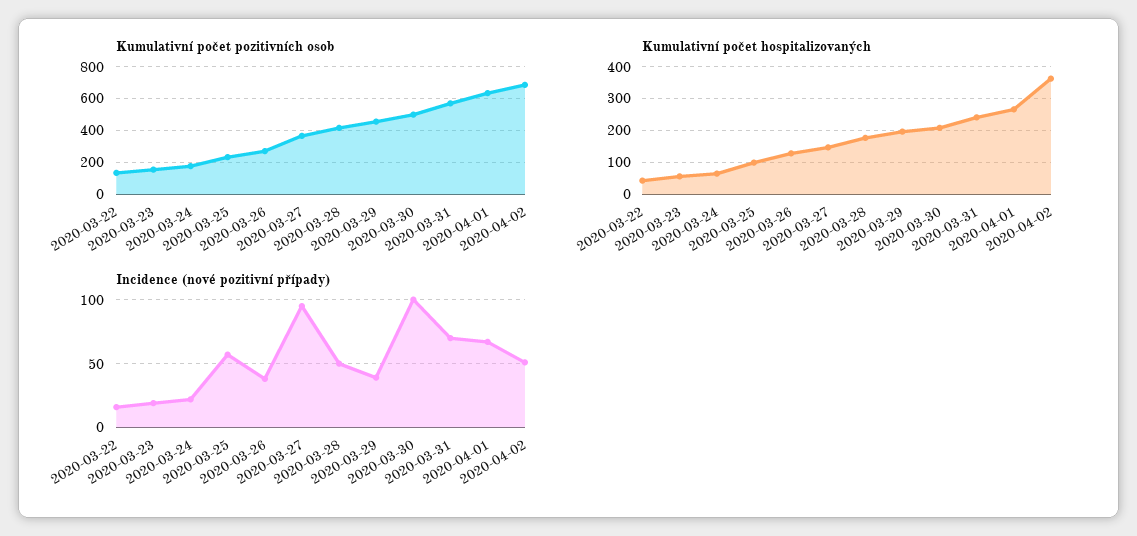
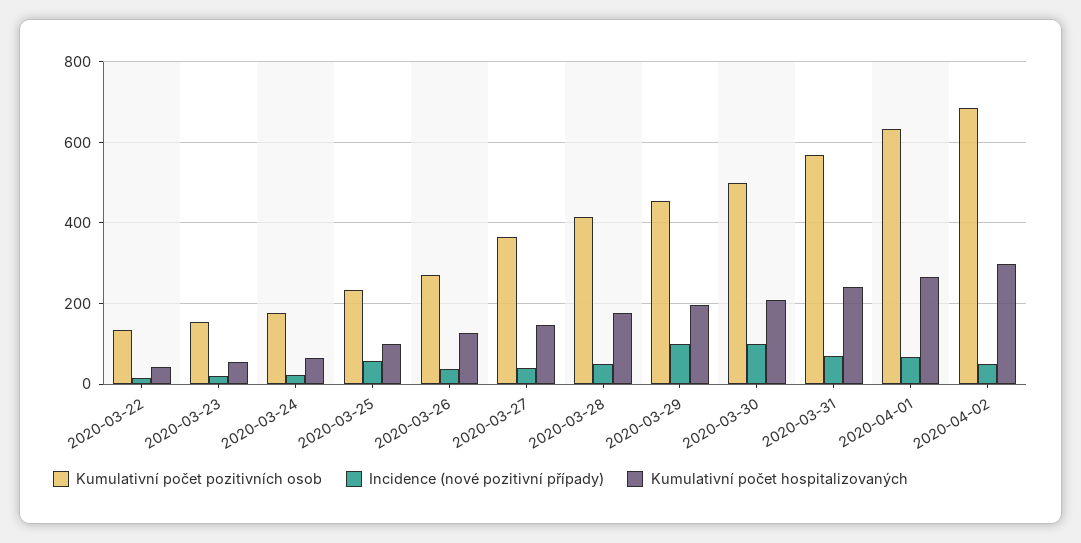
  {
    "Kumulativní počet pozitivních osob": {
      "2020-03-22": 140,
      "2020-03-23": 160,
      "2020-03-24": 180,
      "2020-03-25": 240,
      "2020-03-26": 280,
      "2020-03-27": 360,
      "2020-03-28": 420,
      "2020-03-29": 460,
      "2020-03-30": 500,
      "2020-03-31": 560,
      "2020-04-01": 640,
      "2020-04-02": 680
    },
    "Kumulativní počet hospitalizovaných": {
      "2020-03-22": 40,
      "2020-03-23": 60,
      "2020-03-24": 60,
      "2020-03-25": 100,
      "2020-03-26": 120,
      "2020-03-27": 140,
      "2020-03-28": 180,
      "2020-03-29": 200,
      "2020-03-30": 200,
      "2020-03-31": 240,
      "2020-04-01": 260,
-     "2020-04-02": 360
+     "2020-04-02": 300
    },
    "Incidence (nové pozitivní případy)": {
      "2020-03-22": 15,
      "2020-03-23": 20,
      "2020-03-24": 20,
      "2020-03-25": 55,
      "2020-03-26": 40,
-     "2020-03-27": 95,
+     "2020-03-27": 40,
      "2020-03-28": 50,
-     "2020-03-29": 40,
+     "2020-03-29": 100,
      "2020-03-30": 100,
      "2020-03-31": 70,
      "2020-04-01": 65,
      "2020-04-02": 50
    }
  }

